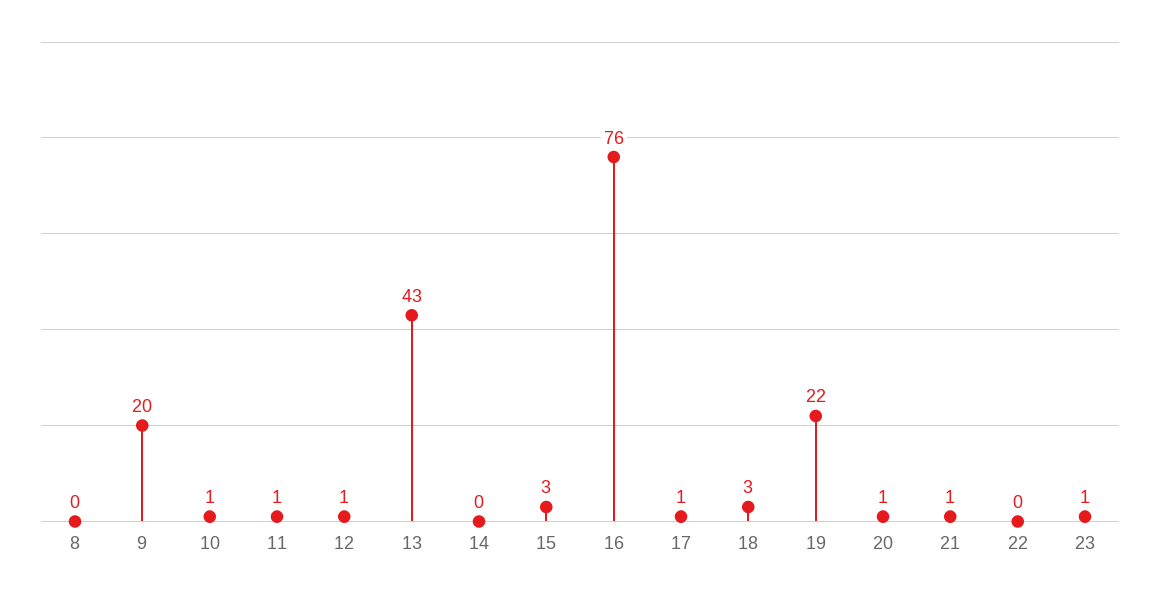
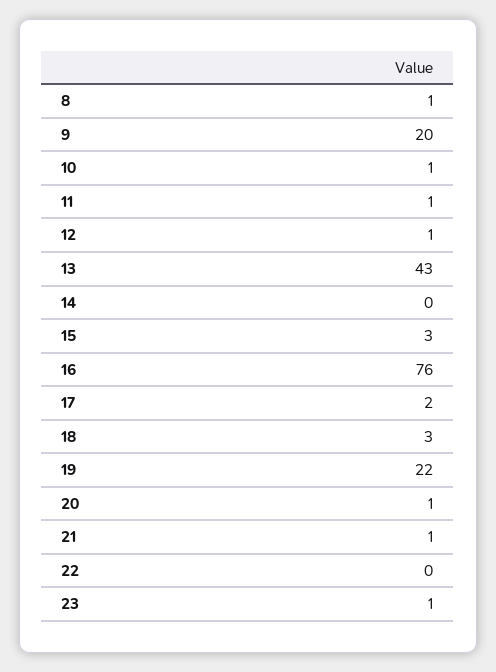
  {
-   "8": 0,
+   "8": 1,
    "9": 20,
    "10": 1,
    "11": 1,
    "12": 1,
    "13": 43,
    "14": 0,
    "15": 3,
    "16": 76,
-   "17": 1,
+   "17": 2,
    "18": 3,
    "19": 22,
    "20": 1,
    "21": 1,
    "22": 0,
    "23": 1
  }

